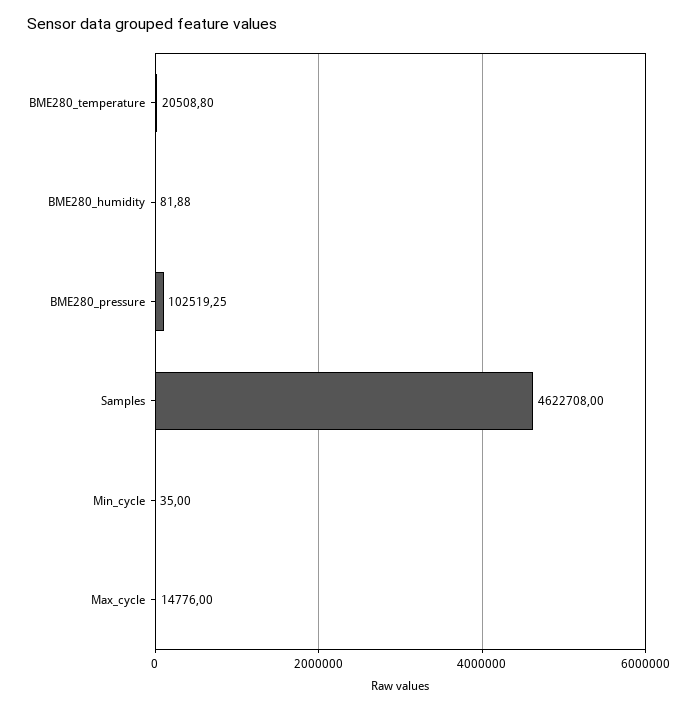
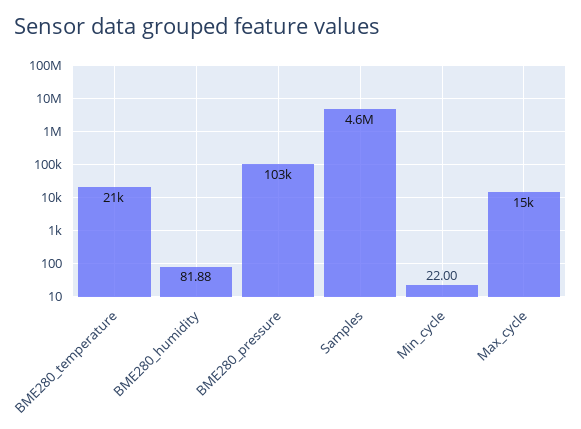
  {
    "BME280_temperature": 20508.8,
    "BME280_humidity": 81.88,
    "BME280_pressure": 102519.25,
    "Samples": 4622708,
-   "Min_cycle": 35,
+   "Min_cycle": 22,
    "Max_cycle": 14776
  }

